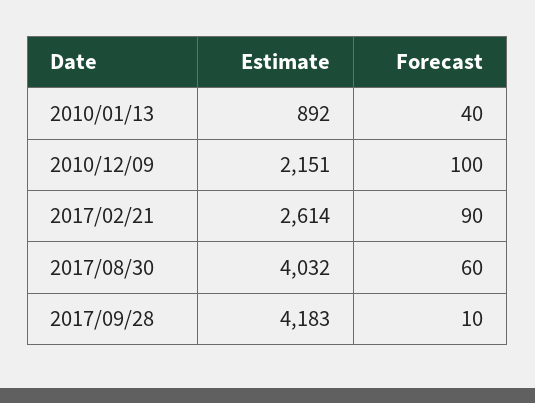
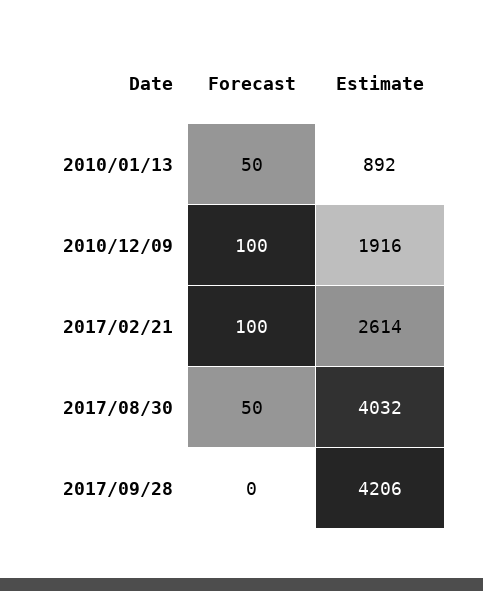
  {
    "Estimate": {
      "2010/01/13": 892,
-     "2010/12/09": 2151,
+     "2010/12/09": 1916,
      "2017/02/21": 2614,
      "2017/08/30": 4032,
-     "2017/09/28": 4183
+     "2017/09/28": 4206
    },
    "Forecast": {
-     "2010/01/13": 40,
+     "2010/01/13": 50,
      "2010/12/09": 100,
-     "2017/02/21": 90,
+     "2017/02/21": 100,
-     "2017/08/30": 60,
+     "2017/08/30": 50,
-     "2017/09/28": 10
+     "2017/09/28": 0
    }
  }

